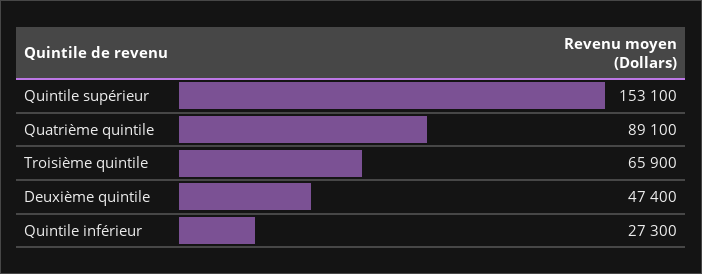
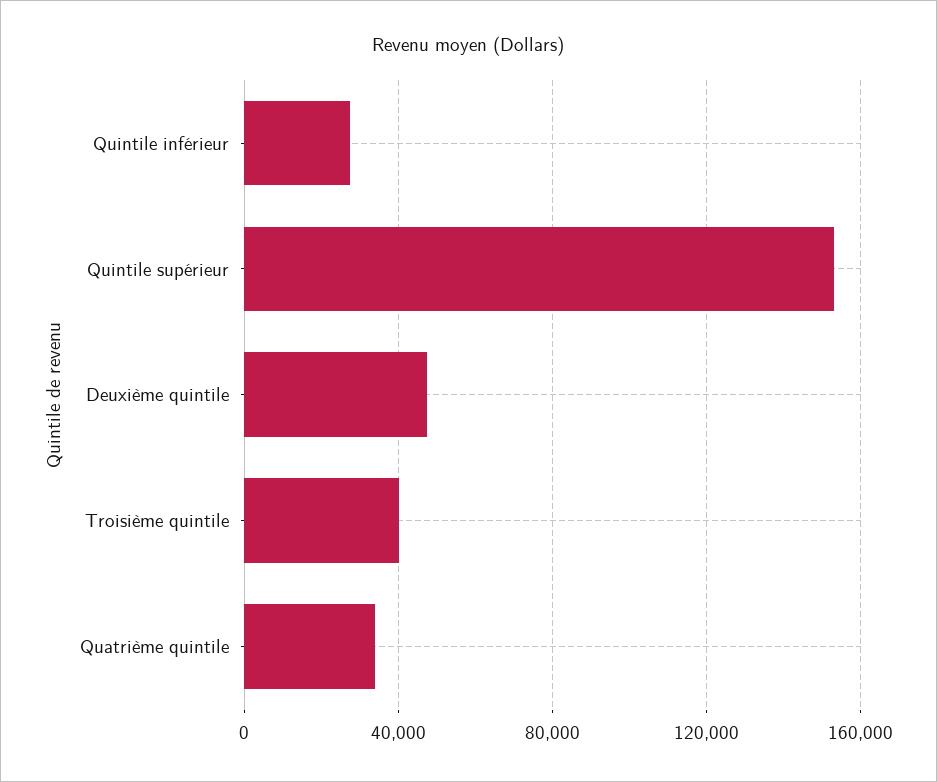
  {
    "Quintile supérieur": 153100,
-   "Quatrième quintile": 89100,
+   "Quatrième quintile": 35000,
-   "Troisième quintile": 65900,
+   "Troisième quintile": 40000,
    "Deuxième quintile": 47400,
    "Quintile inférieur": 27300
  }

